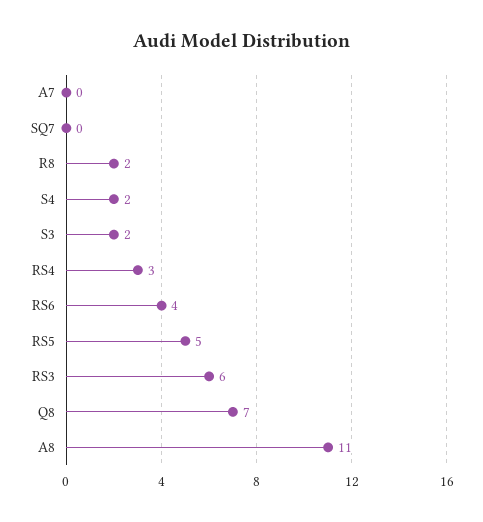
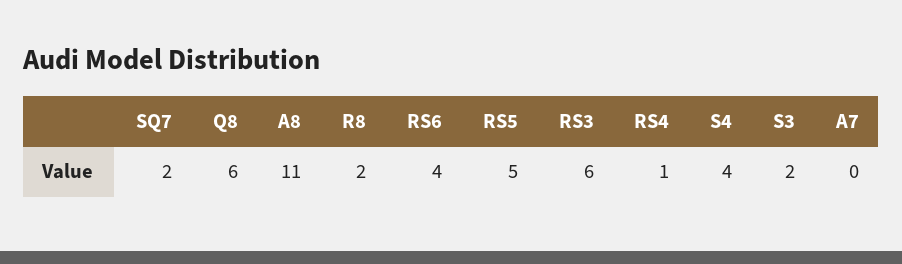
  {
    "A7": 0,
-   "SQ7": 0,
+   "SQ7": 2,
    "R8": 2,
-   "S4": 2,
+   "S4": 4,
    "S3": 2,
-   "RS4": 3,
+   "RS4": 1,
    "RS6": 4,
    "RS5": 5,
    "RS3": 6,
-   "Q8": 7,
+   "Q8": 6,
    "A8": 11
  }

